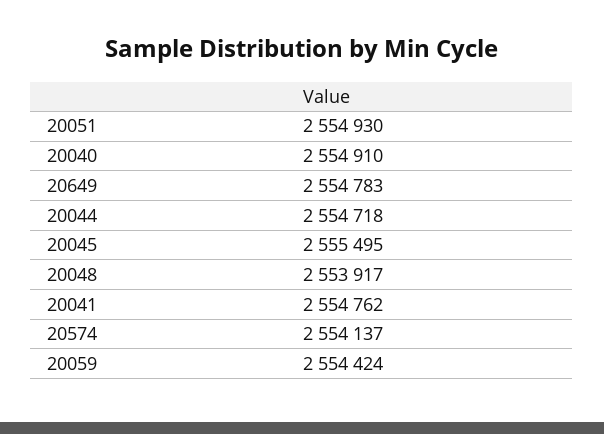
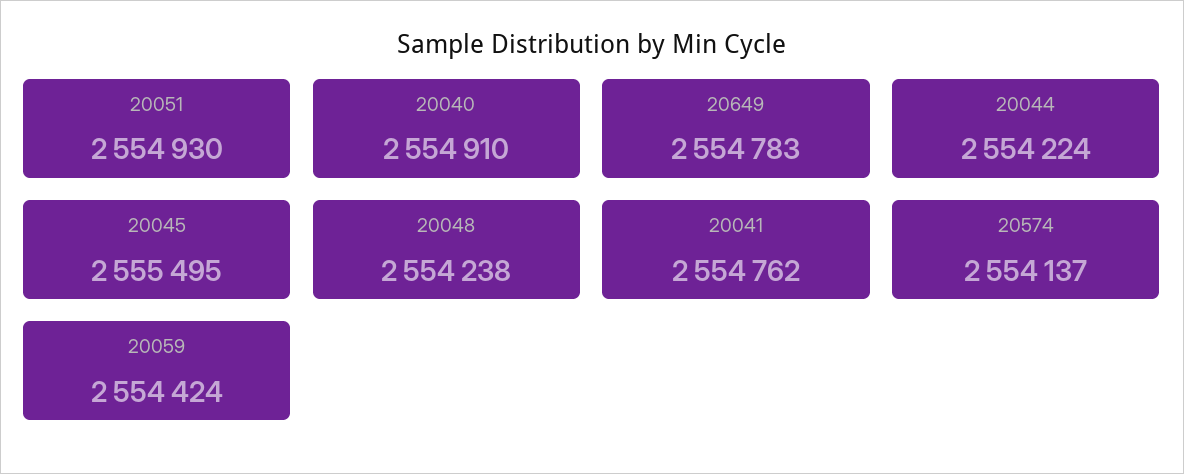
  {
    "20051": 2554930,
    "20040": 2554910,
    "20649": 2554783,
-   "20044": 2554718,
+   "20044": 2554224,
    "20045": 2555495,
-   "20048": 2553917,
+   "20048": 2554238,
    "20041": 2554762,
    "20574": 2554137,
    "20059": 2554424
  }

